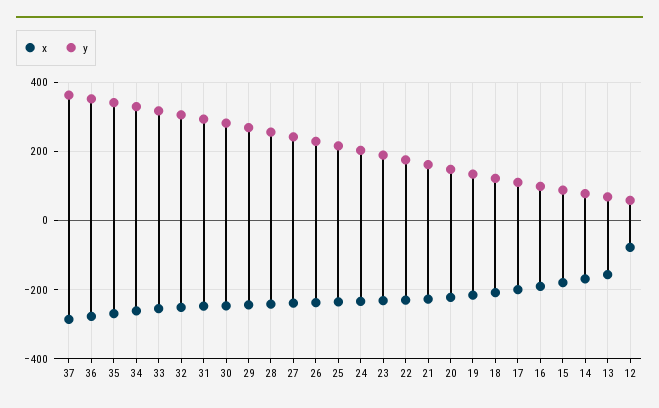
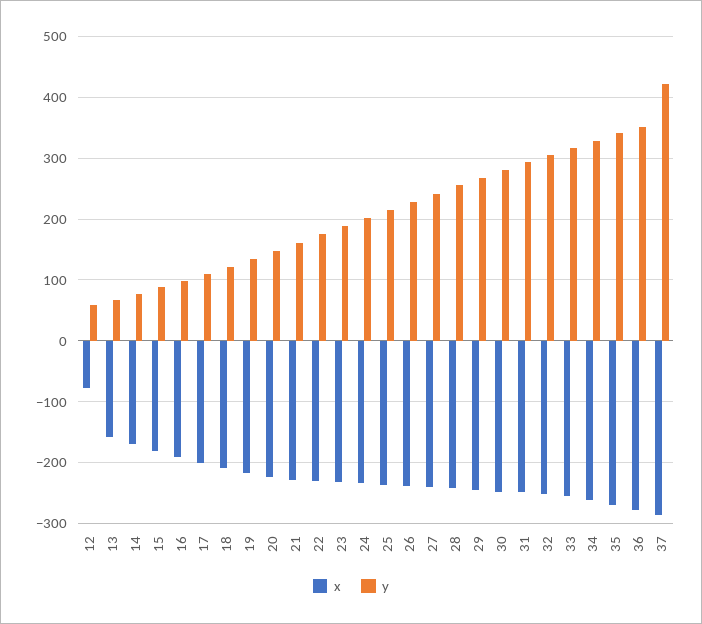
  {
    "x": {
      "37": -290,
      "36": -280,
      "35": -270,
      "34": -260,
      "33": -260,
      "32": -250,
      "31": -250,
      "30": -250,
      "29": -240,
      "28": -240,
      "27": -240,
      "26": -240,
      "25": -240,
      "24": -230,
      "23": -230,
      "22": -230,
      "21": -230,
      "20": -220,
      "19": -220,
      "18": -210,
      "17": -200,
      "16": -190,
      "15": -180,
      "14": -170,
      "13": -160,
      "12": -80
    },
    "y": {
-     "37": 360,
+     "37": 420,
      "36": 350,
      "35": 340,
      "34": 330,
      "33": 320,
      "32": 310,
      "31": 290,
      "30": 280,
      "29": 270,
      "28": 260,
      "27": 240,
      "26": 230,
      "25": 220,
      "24": 200,
      "23": 190,
      "22": 180,
      "21": 160,
      "20": 150,
      "19": 130,
      "18": 120,
      "17": 110,
      "16": 100,
      "15": 90,
      "14": 80,
      "13": 70,
      "12": 60
    }
  }

